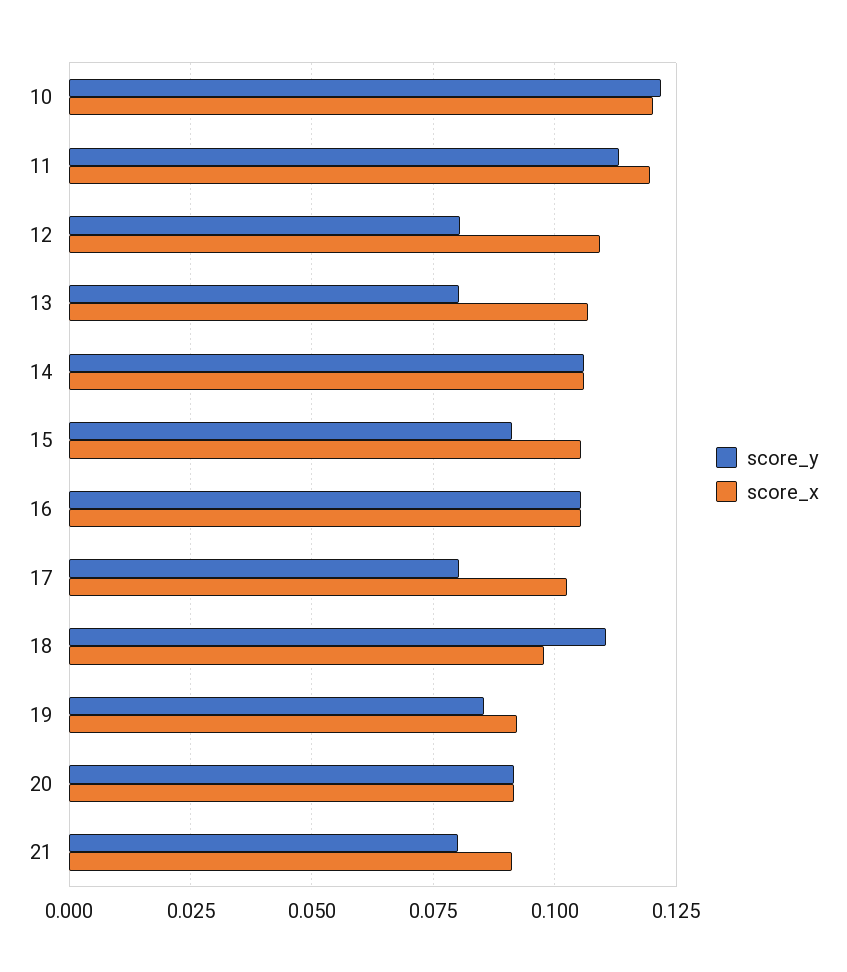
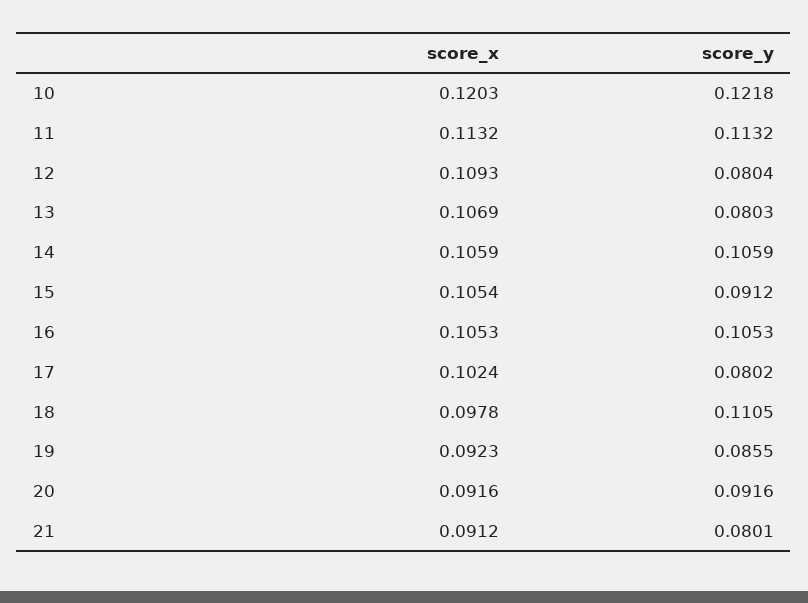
  {
    "score_y": {
      "10": 0.1218,
      "11": 0.1132,
      "12": 0.0804,
      "13": 0.0803,
      "14": 0.1059,
      "15": 0.0912,
      "16": 0.1053,
      "17": 0.0802,
      "18": 0.1105,
      "19": 0.0855,
      "20": 0.0916,
      "21": 0.0801
    },
    "score_x": {
      "10": 0.1203,
-     "11": 0.12,
+     "11": 0.1132,
      "12": 0.1093,
      "13": 0.1069,
      "14": 0.1059,
      "15": 0.1054,
      "16": 0.1053,
      "17": 0.1024,
      "18": 0.0978,
      "19": 0.0923,
      "20": 0.0916,
      "21": 0.0912
    }
  }

